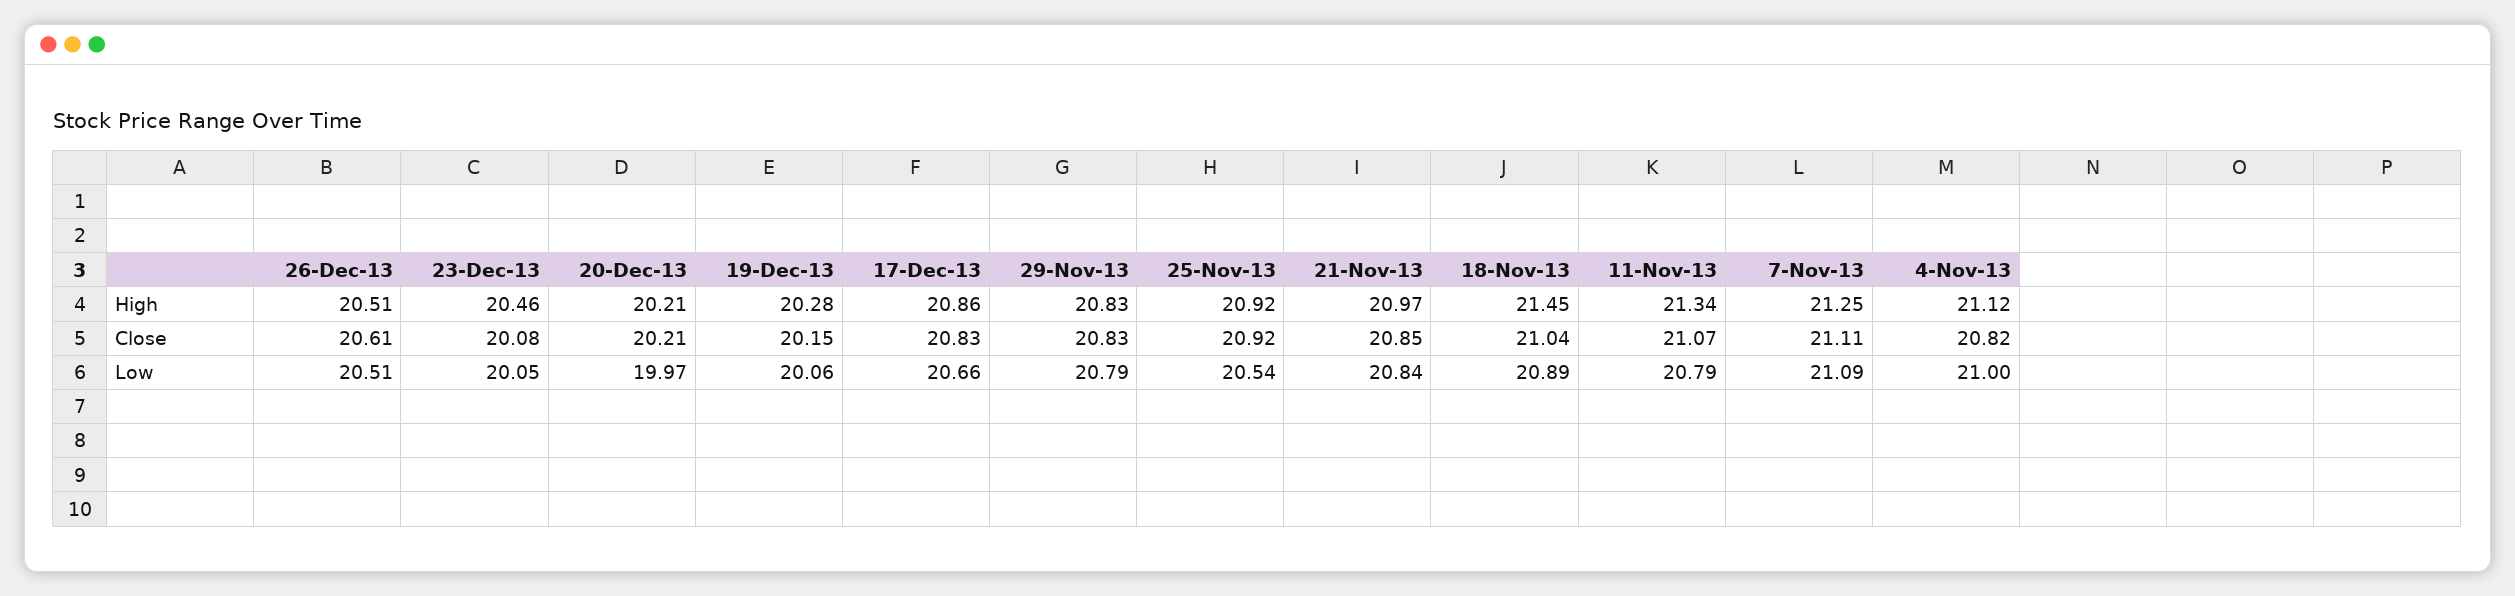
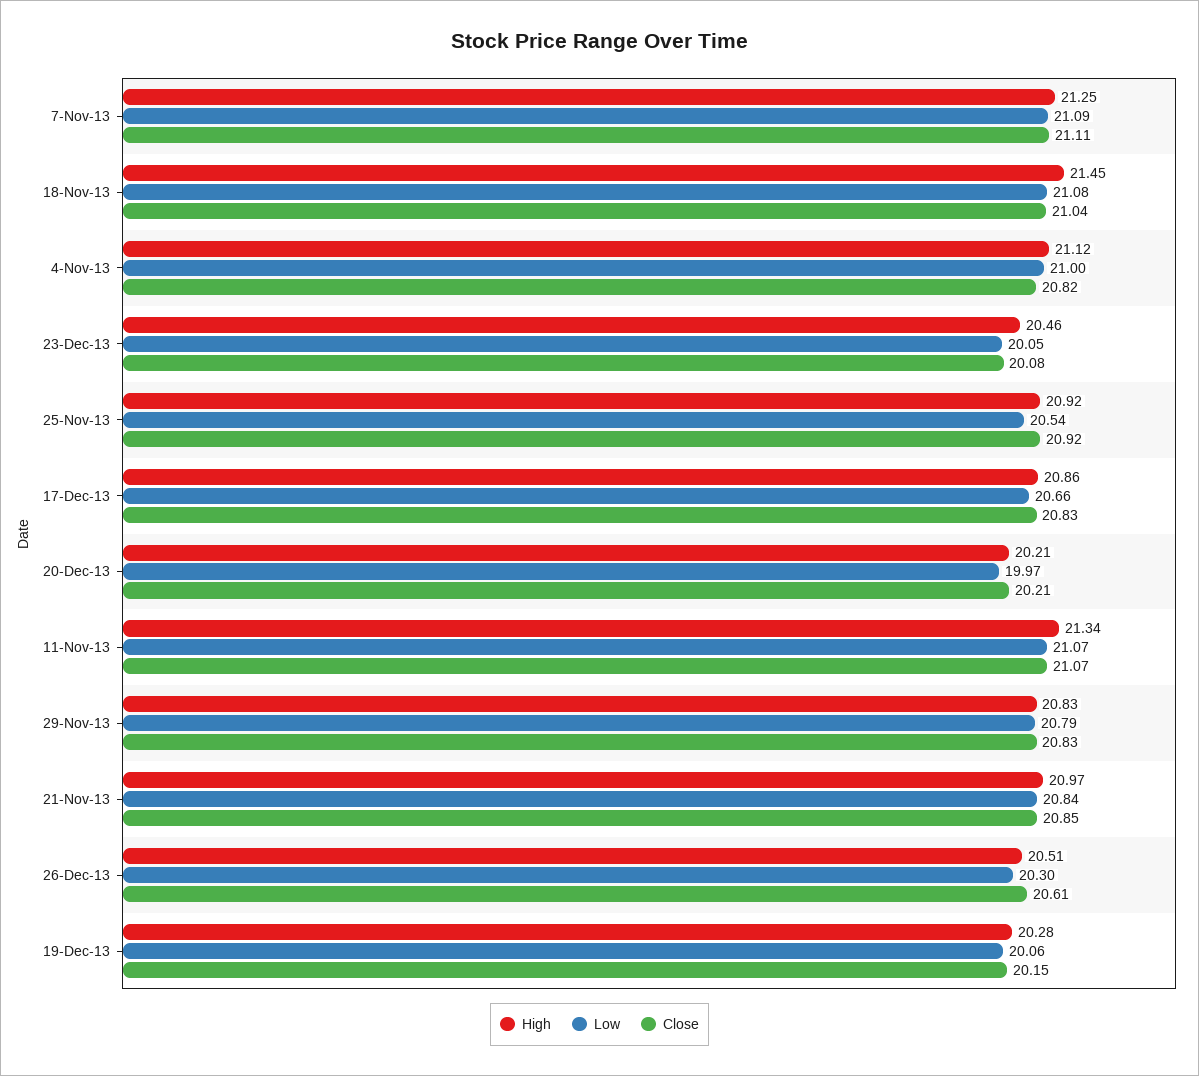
  {
    "High": {
      "26-Dec-13": 20.51,
      "23-Dec-13": 20.46,
      "20-Dec-13": 20.21,
      "19-Dec-13": 20.28,
      "17-Dec-13": 20.86,
      "29-Nov-13": 20.83,
      "25-Nov-13": 20.92,
      "21-Nov-13": 20.97,
      "18-Nov-13": 21.45,
      "11-Nov-13": 21.34,
      "7-Nov-13": 21.25,
      "4-Nov-13": 21.12
    },
    "Close": {
      "26-Dec-13": 20.61,
      "23-Dec-13": 20.08,
      "20-Dec-13": 20.21,
      "19-Dec-13": 20.15,
      "17-Dec-13": 20.83,
      "29-Nov-13": 20.83,
      "25-Nov-13": 20.92,
      "21-Nov-13": 20.85,
      "18-Nov-13": 21.04,
      "11-Nov-13": 21.07,
      "7-Nov-13": 21.11,
      "4-Nov-13": 20.82
    },
    "Low": {
-     "26-Dec-13": 20.51,
+     "26-Dec-13": 20.3,
      "23-Dec-13": 20.05,
      "20-Dec-13": 19.97,
      "19-Dec-13": 20.06,
      "17-Dec-13": 20.66,
      "29-Nov-13": 20.79,
      "25-Nov-13": 20.54,
      "21-Nov-13": 20.84,
-     "18-Nov-13": 20.89,
+     "18-Nov-13": 21.08,
-     "11-Nov-13": 20.79,
+     "11-Nov-13": 21.07,
      "7-Nov-13": 21.09,
      "4-Nov-13": 21
    }
  }

